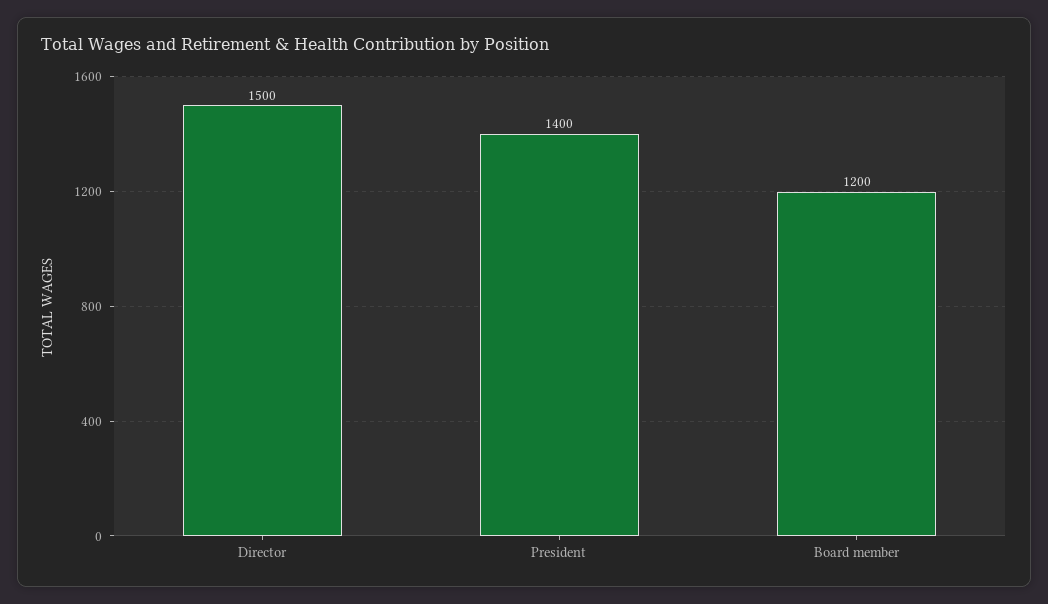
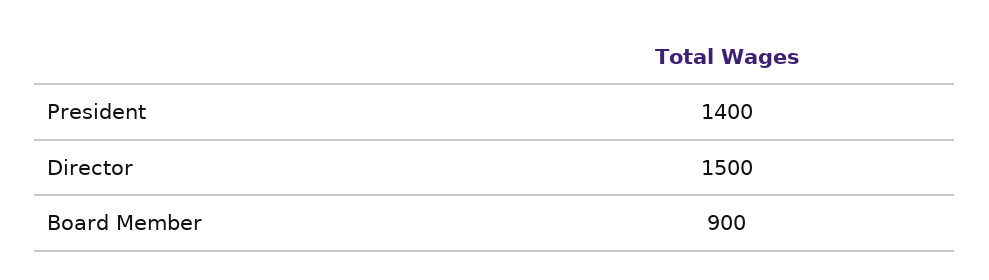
  {
    "Director": 1500,
    "President": 1400,
-   "Board member": 1200
+   "Board member": 900
  }

